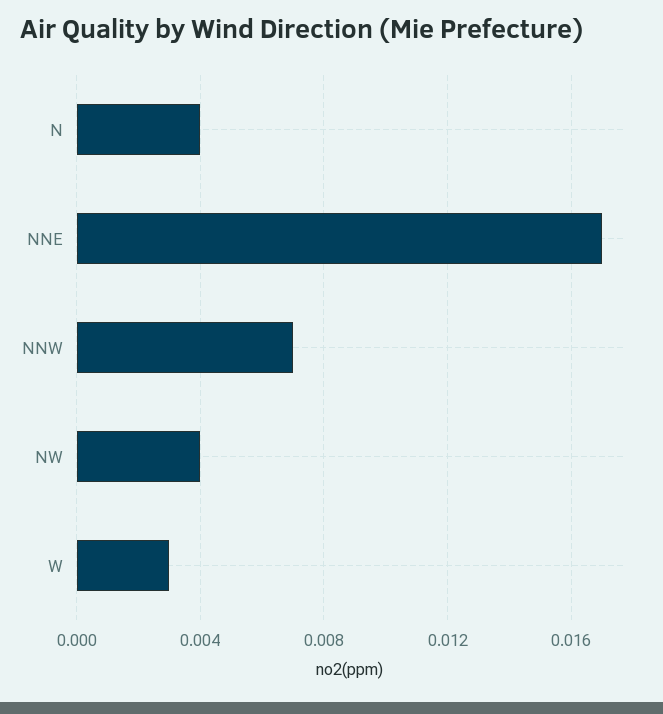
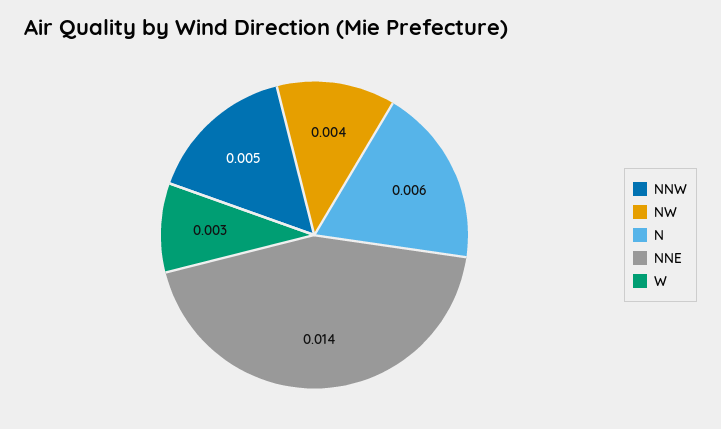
  {
-   "N": 0.004,
+   "N": 0.006,
-   "NNE": 0.017,
+   "NNE": 0.014,
-   "NNW": 0.007,
+   "NNW": 0.005,
    "NW": 0.004,
    "W": 0.003
  }

